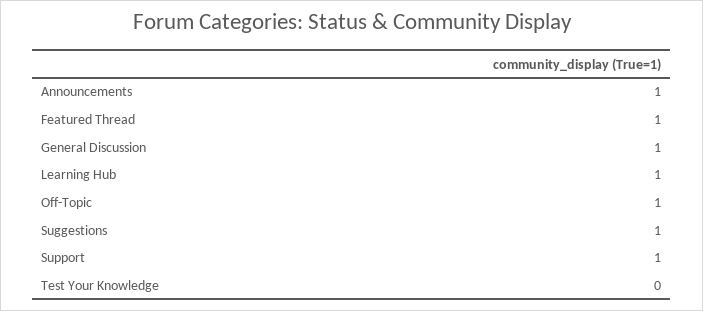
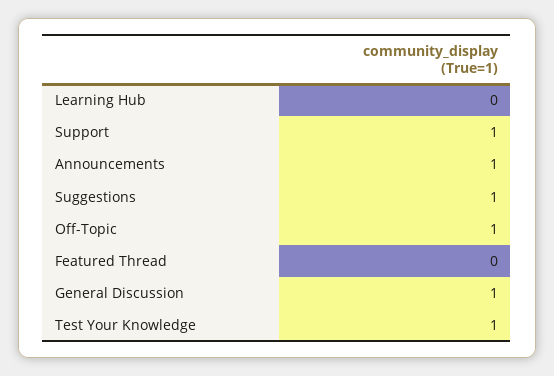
  {
    "Announcements": 1,
-   "Featured Thread": 1,
+   "Featured Thread": 0,
    "General Discussion": 1,
-   "Learning Hub": 1,
+   "Learning Hub": 0,
    "Off-Topic": 1,
    "Suggestions": 1,
    "Support": 1,
-   "Test Your Knowledge": 0
+   "Test Your Knowledge": 1
  }

